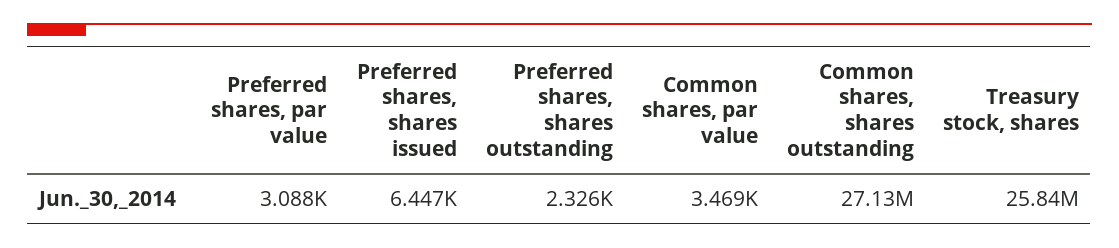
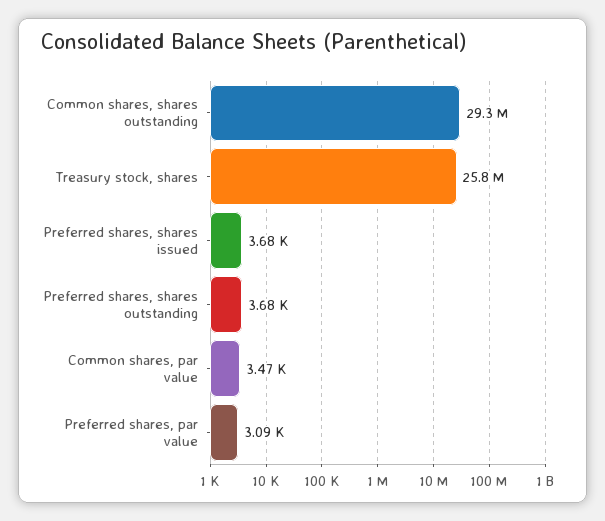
  {
    "Preferred shares, par value": 3088,
-   "Preferred shares, shares issued": 6447,
+   "Preferred shares, shares issued": 3680,
-   "Preferred shares, shares outstanding": 2326,
+   "Preferred shares, shares outstanding": 3680,
    "Common shares, par value": 3469,
-   "Common shares, shares outstanding": 27130000,
+   "Common shares, shares outstanding": 29300000,
    "Treasury stock, shares": 25840000
  }

